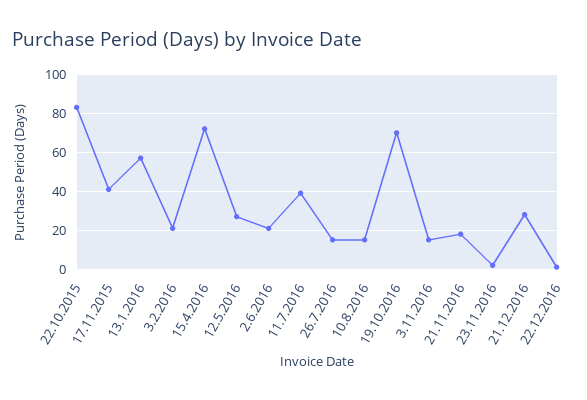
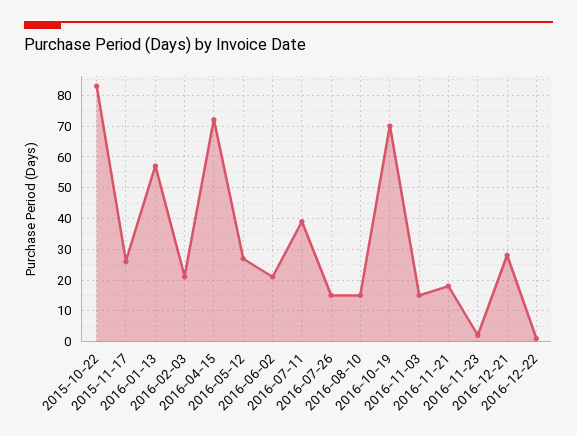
  {
    "22.10.2015": 85,
-   "17.11.2015": 40,
+   "17.11.2015": 25,
    "13.1.2016": 55,
    "3.2.2016": 20,
    "15.4.2016": 70,
    "12.5.2016": 25,
    "2.6.2016": 20,
    "11.7.2016": 40,
    "26.7.2016": 15,
    "10.8.2016": 15,
    "19.10.2016": 70,
    "3.11.2016": 15,
    "21.11.2016": 20,
    "23.11.2016": 0,
    "21.12.2016": 30,
    "22.12.2016": 0
  }

